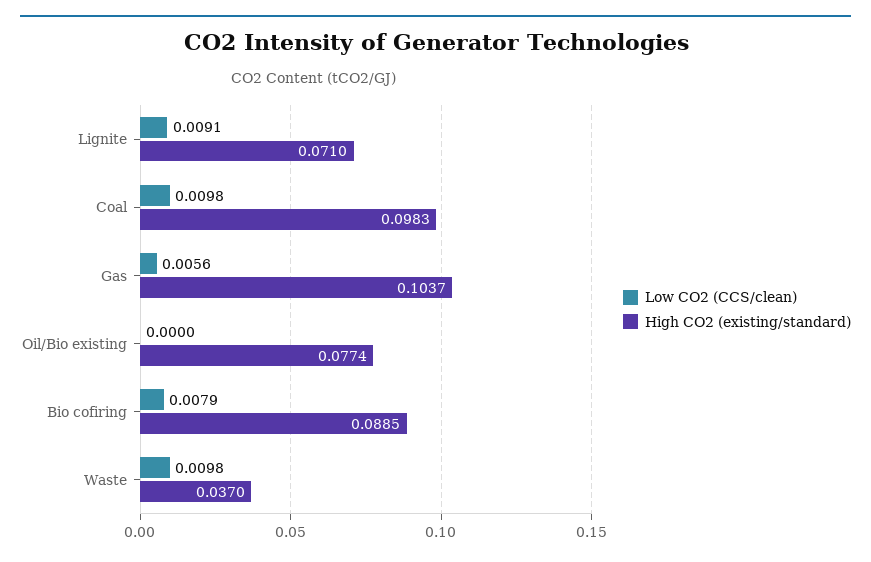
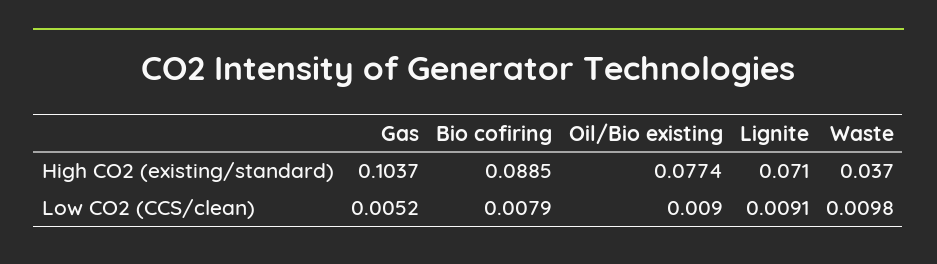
  {
    "Low CO2 (CCS/clean)": {
      "Lignite": 0.0091,
-     "Coal": 0.0098,
-     "Gas": 0.0056,
+     "Gas": 0.0052,
-     "Oil/Bio existing": 0,
+     "Oil/Bio existing": 0.009,
      "Bio cofiring": 0.0079,
      "Waste": 0.0098
    },
    "High CO2 (existing/standard)": {
      "Lignite": 0.071,
-     "Coal": 0.0983,
      "Gas": 0.1037,
      "Oil/Bio existing": 0.0774,
      "Bio cofiring": 0.0885,
      "Waste": 0.037
    }
  }

